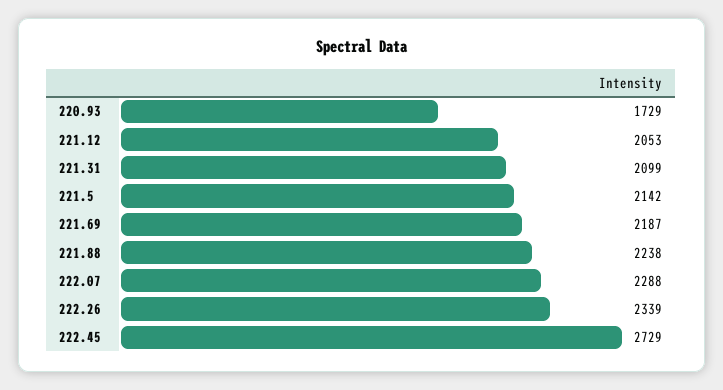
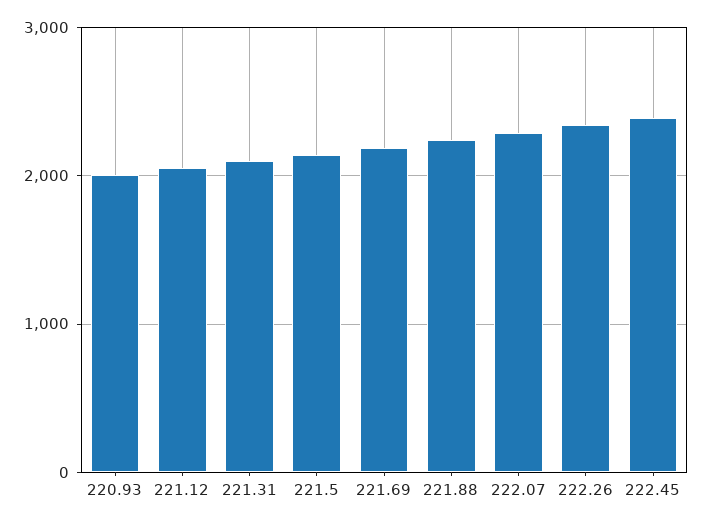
  {
-   "220.93": 1729,
+   "220.93": 2000,
    "221.12": 2053,
    "221.31": 2099,
    "221.5": 2142,
    "221.69": 2187,
    "221.88": 2238,
    "222.07": 2288,
    "222.26": 2339,
-   "222.45": 2729
+   "222.45": 2400
  }

